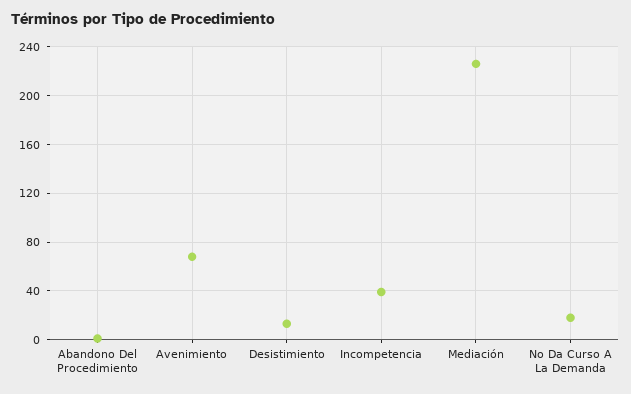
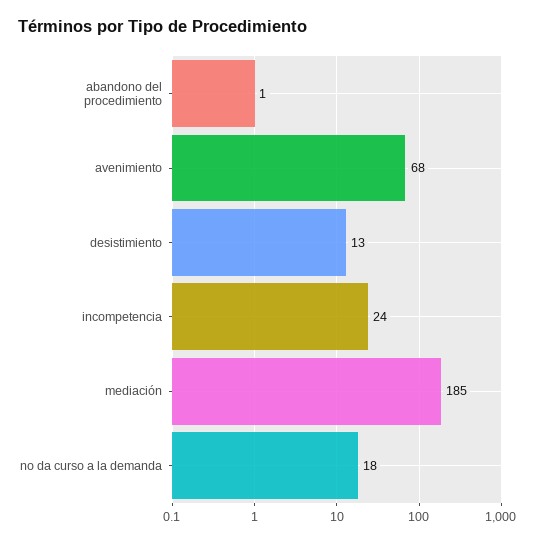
  {
    "Abandono Del Procedimiento": 1,
    "Avenimiento": 68,
    "Desistimiento": 13,
-   "Incompetencia": 40,
+   "Incompetencia": 24,
-   "Mediación": 225,
+   "Mediación": 185,
    "No Da Curso A La Demanda": 18
  }

